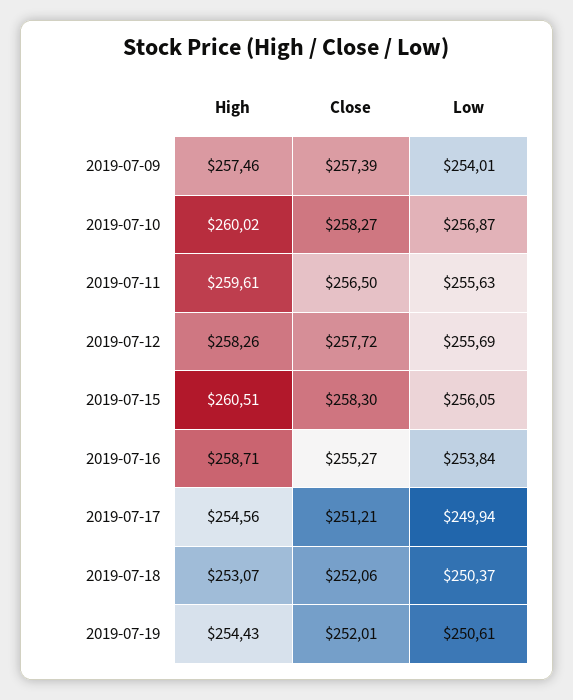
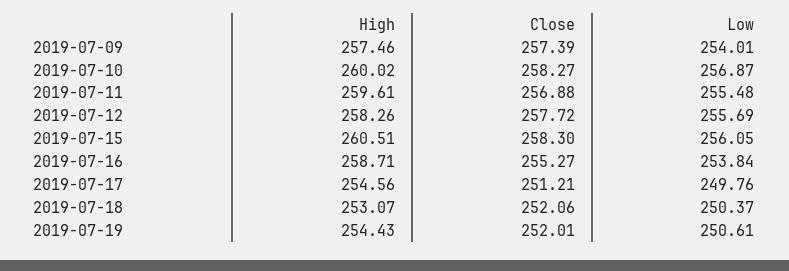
  {
    "High": {
      "2019-07-09": 257.46,
      "2019-07-10": 260.02,
      "2019-07-11": 259.61,
      "2019-07-12": 258.26,
      "2019-07-15": 260.51,
      "2019-07-16": 258.71,
      "2019-07-17": 254.56,
      "2019-07-18": 253.07,
      "2019-07-19": 254.43
    },
    "Close": {
      "2019-07-09": 257.39,
      "2019-07-10": 258.27,
-     "2019-07-11": 256.5,
+     "2019-07-11": 256.88,
      "2019-07-12": 257.72,
      "2019-07-15": 258.3,
      "2019-07-16": 255.27,
      "2019-07-17": 251.21,
      "2019-07-18": 252.06,
      "2019-07-19": 252.01
    },
    "Low": {
      "2019-07-09": 254.01,
      "2019-07-10": 256.87,
-     "2019-07-11": 255.63,
+     "2019-07-11": 255.48,
      "2019-07-12": 255.69,
      "2019-07-15": 256.05,
      "2019-07-16": 253.84,
-     "2019-07-17": 249.94,
+     "2019-07-17": 249.76,
      "2019-07-18": 250.37,
      "2019-07-19": 250.61
    }
  }

